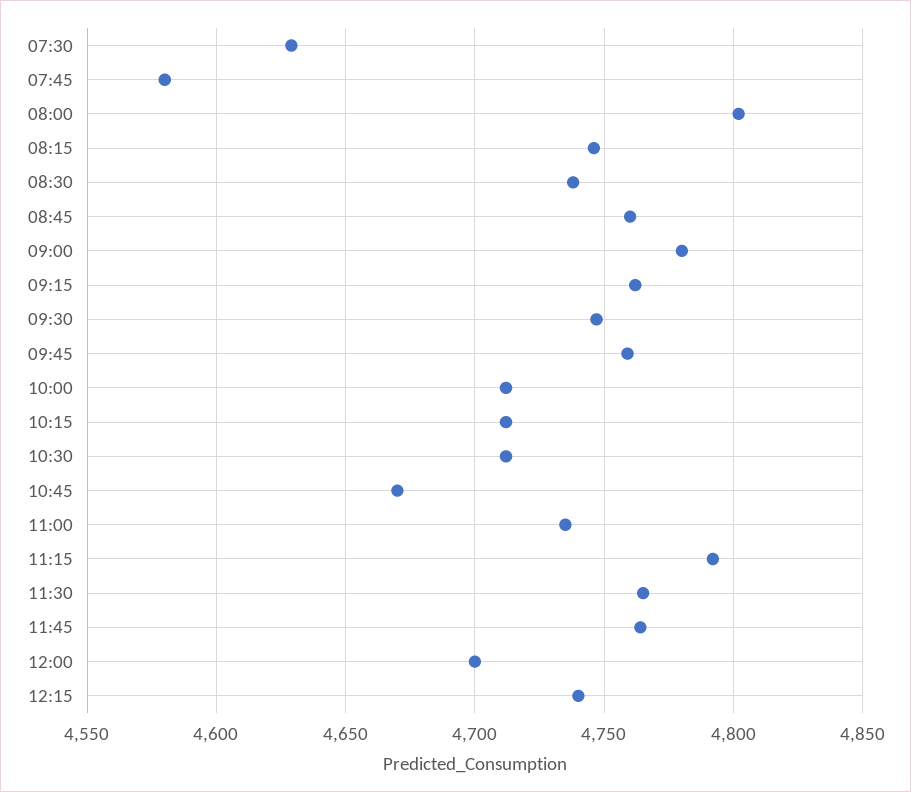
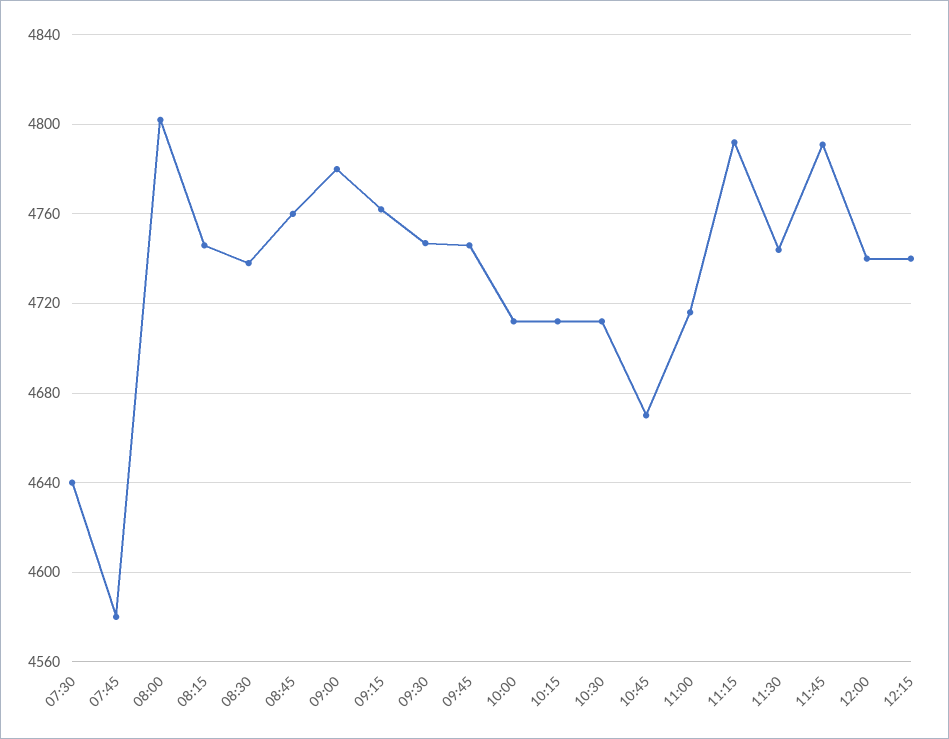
  {
-   "07:30": 4630,
+   "07:30": 4640,
    "07:45": 4580,
    "08:00": 4800,
    "08:15": 4745,
    "08:30": 4740,
    "08:45": 4760,
    "09:00": 4780,
    "09:15": 4760,
    "09:30": 4745,
-   "09:45": 4760,
+   "09:45": 4745,
    "10:00": 4710,
    "10:15": 4710,
    "10:30": 4710,
    "10:45": 4670,
-   "11:00": 4735,
+   "11:00": 4715,
    "11:15": 4790,
-   "11:30": 4765,
+   "11:30": 4745,
-   "11:45": 4765,
+   "11:45": 4790,
-   "12:00": 4700,
+   "12:00": 4740,
    "12:15": 4740
  }

